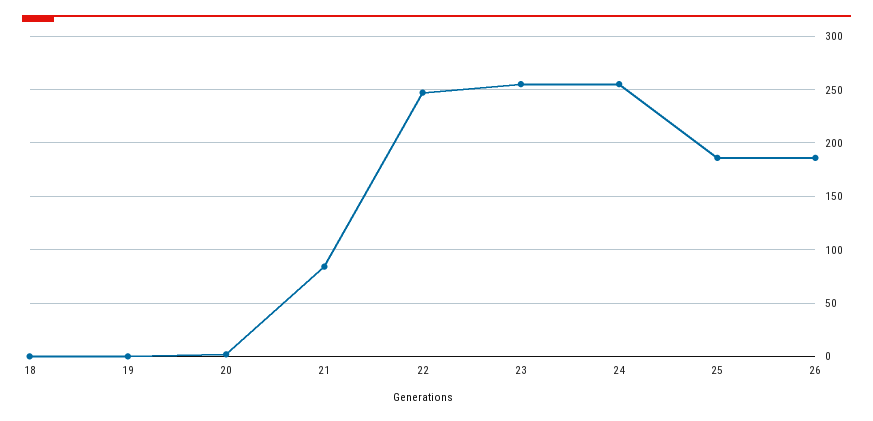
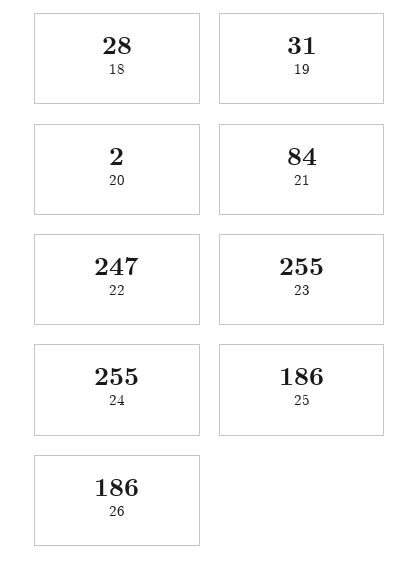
  {
-   "18": 0,
+   "18": 28,
-   "19": 0,
+   "19": 31,
    "20": 2,
    "21": 84,
    "22": 247,
    "23": 255,
    "24": 255,
    "25": 186,
    "26": 186
  }

